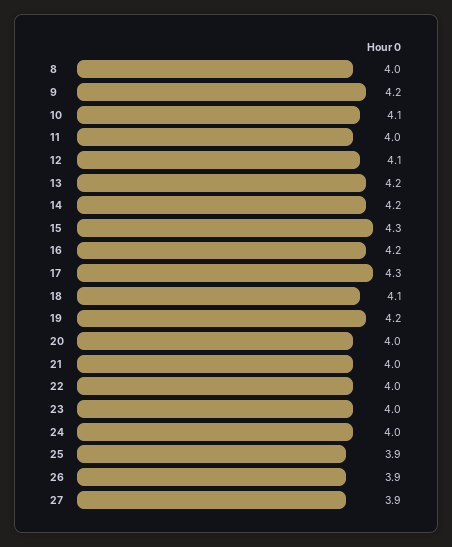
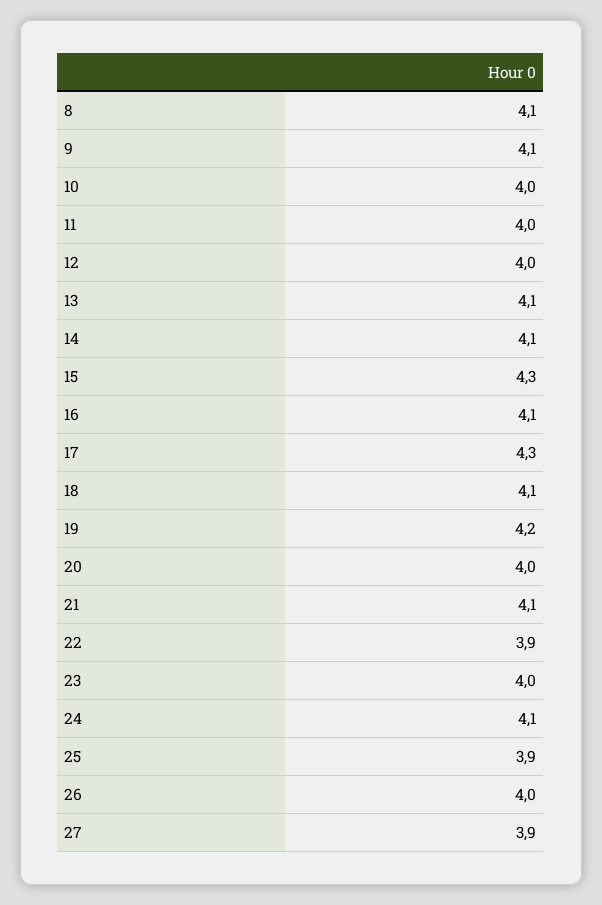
  {
-   "8": 4,
+   "8": 4.1,
-   "9": 4.2,
+   "9": 4.1,
-   "10": 4.1,
+   "10": 4,
    "11": 4,
-   "12": 4.1,
+   "12": 4,
-   "13": 4.2,
+   "13": 4.1,
-   "14": 4.2,
+   "14": 4.1,
    "15": 4.3,
-   "16": 4.2,
+   "16": 4.1,
    "17": 4.3,
    "18": 4.1,
    "19": 4.2,
    "20": 4,
-   "21": 4,
+   "21": 4.1,
-   "22": 4,
+   "22": 3.9,
    "23": 4,
-   "24": 4,
+   "24": 4.1,
    "25": 3.9,
-   "26": 3.9,
+   "26": 4,
    "27": 3.9
  }

